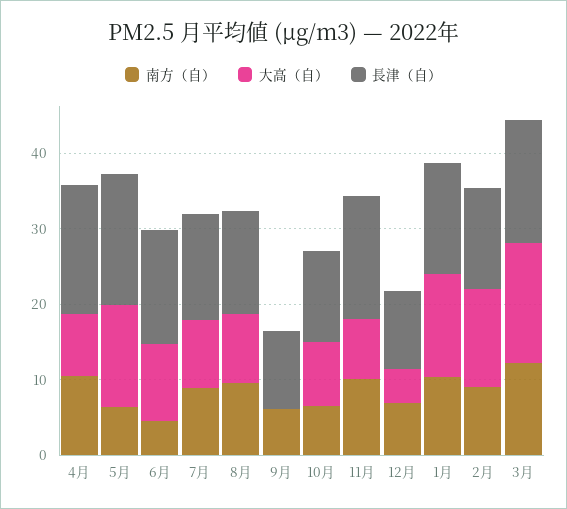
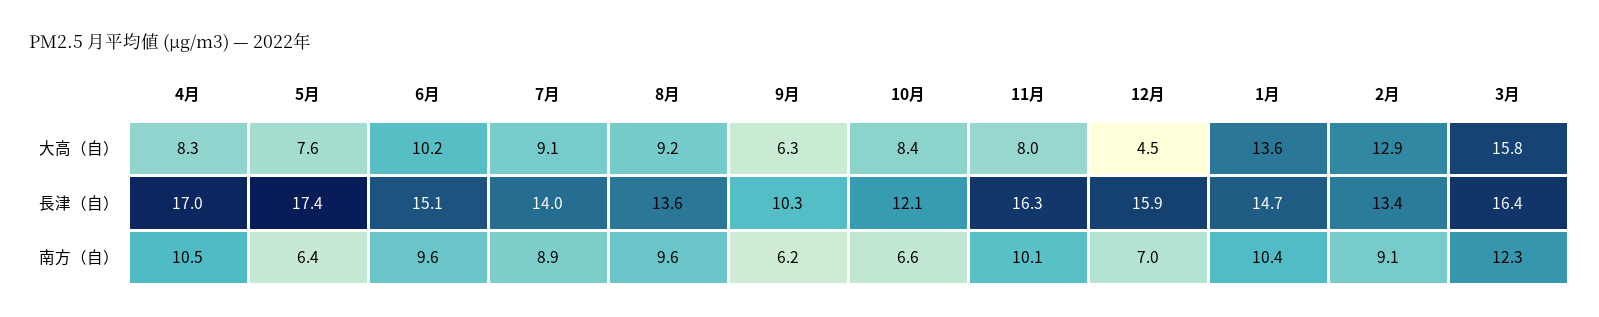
  {
    "南方（自）": {
      "4月": 10.5,
      "5月": 6.4,
-     "6月": 4,
+     "6月": 9.6,
      "7月": 8.9,
      "8月": 9.6,
      "9月": 6.2,
      "10月": 6.6,
      "11月": 10.1,
      "12月": 7,
      "1月": 10.4,
      "2月": 9.1,
      "3月": 12.3
    },
    "大高（自）": {
      "4月": 8.3,
-     "5月": 14,
+     "5月": 7.6,
      "6月": 10.2,
      "7月": 9.1,
      "8月": 9.2,
-     "9月": 0,
+     "9月": 6.3,
      "10月": 8.4,
      "11月": 8,
      "12月": 4.5,
      "1月": 13.6,
      "2月": 12.9,
      "3月": 15.8
    },
    "長津（自）": {
      "4月": 17,
      "5月": 17.4,
      "6月": 15.1,
      "7月": 14,
      "8月": 13.6,
      "9月": 10.3,
      "10月": 12.1,
      "11月": 16.3,
-     "12月": 10,
+     "12月": 15.9,
      "1月": 14.7,
      "2月": 13.4,
      "3月": 16.4
    }
  }

